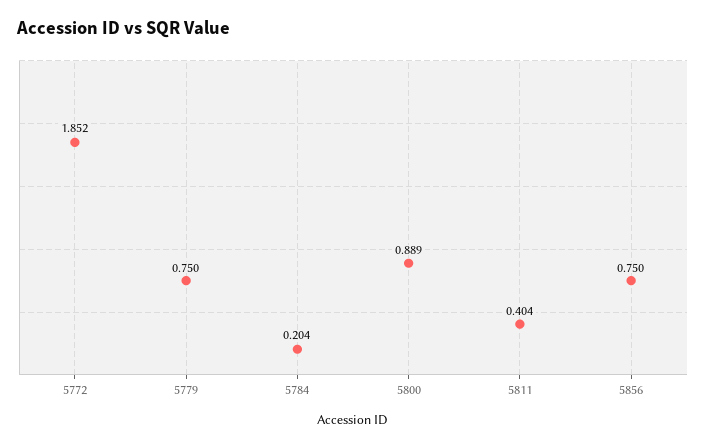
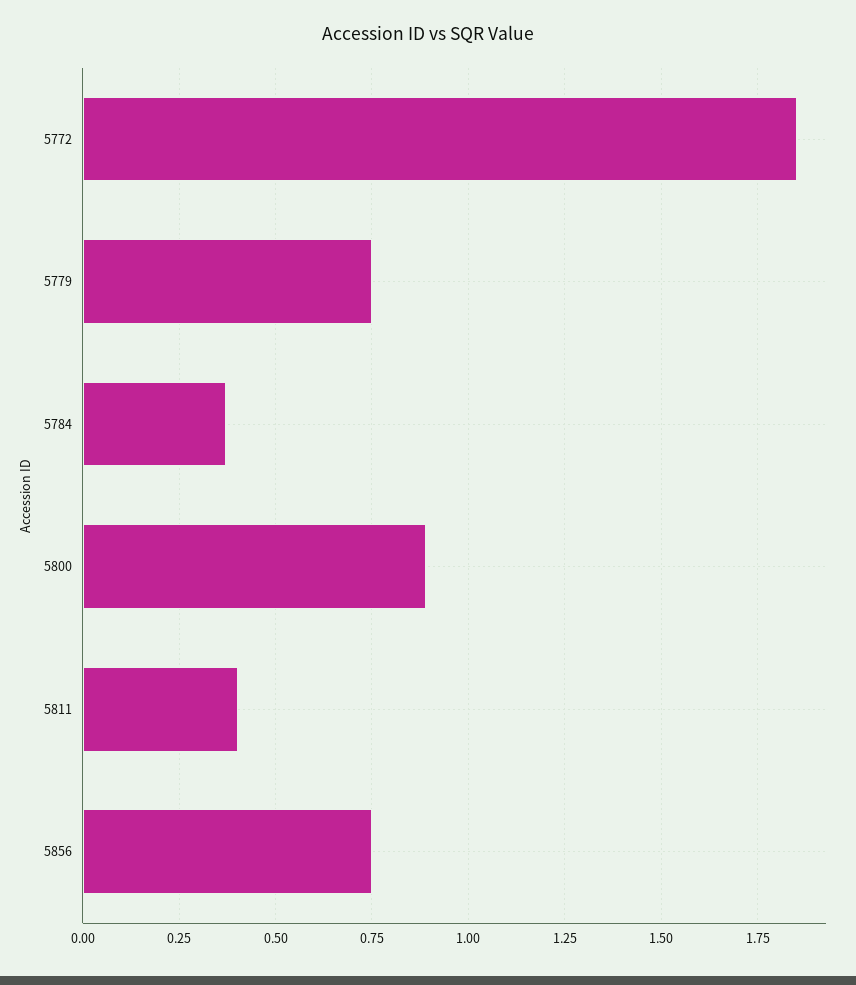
  {
    "5772": 1.852,
    "5779": 0.75,
-   "5784": 0.204,
+   "5784": 0.375,
    "5800": 0.889,
    "5811": 0.404,
    "5856": 0.75
  }

